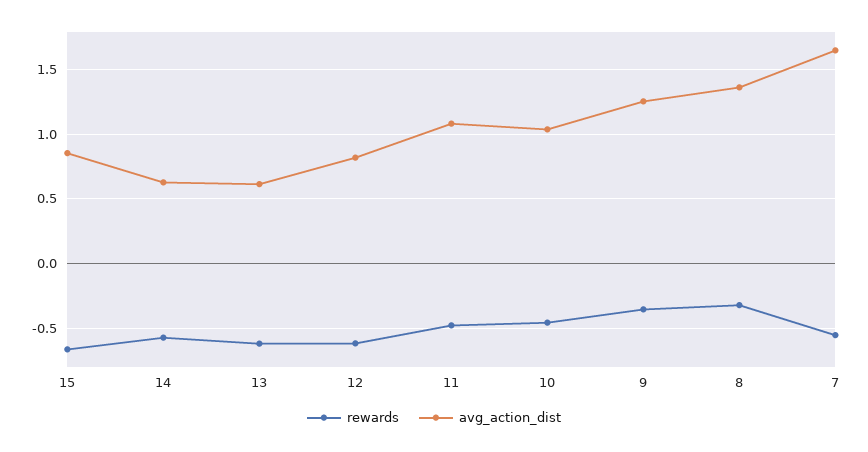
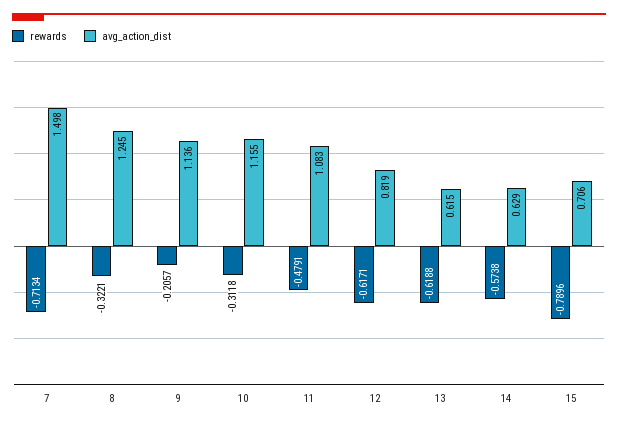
  {
    "rewards": {
-     "15": -0.65,
+     "15": -0.7896,
      "14": -0.5738,
      "13": -0.6188,
      "12": -0.6171,
      "11": -0.4791,
-     "10": -0.45,
+     "10": -0.3118,
-     "9": -0.35,
+     "9": -0.2057,
      "8": -0.3221,
-     "7": -0.55
+     "7": -0.7134
    },
    "avg_action_dist": {
-     "15": 0.85,
+     "15": 0.706,
      "14": 0.629,
      "13": 0.615,
      "12": 0.819,
      "11": 1.083,
-     "10": 1.05,
+     "10": 1.155,
-     "9": 1.25,
+     "9": 1.136,
-     "8": 1.35,
+     "8": 1.245,
-     "7": 1.65
+     "7": 1.498
    }
  }

